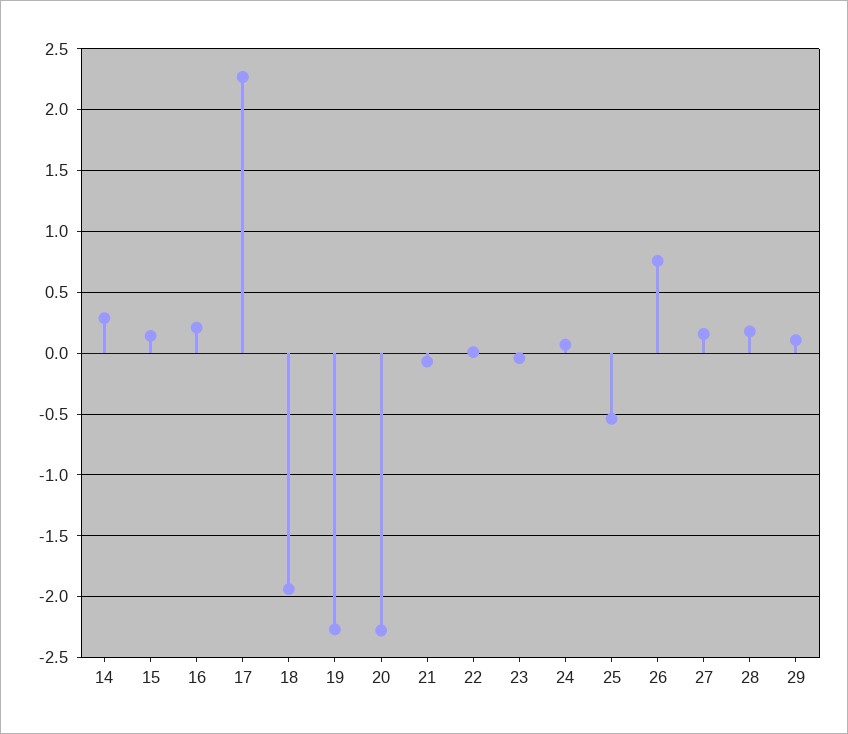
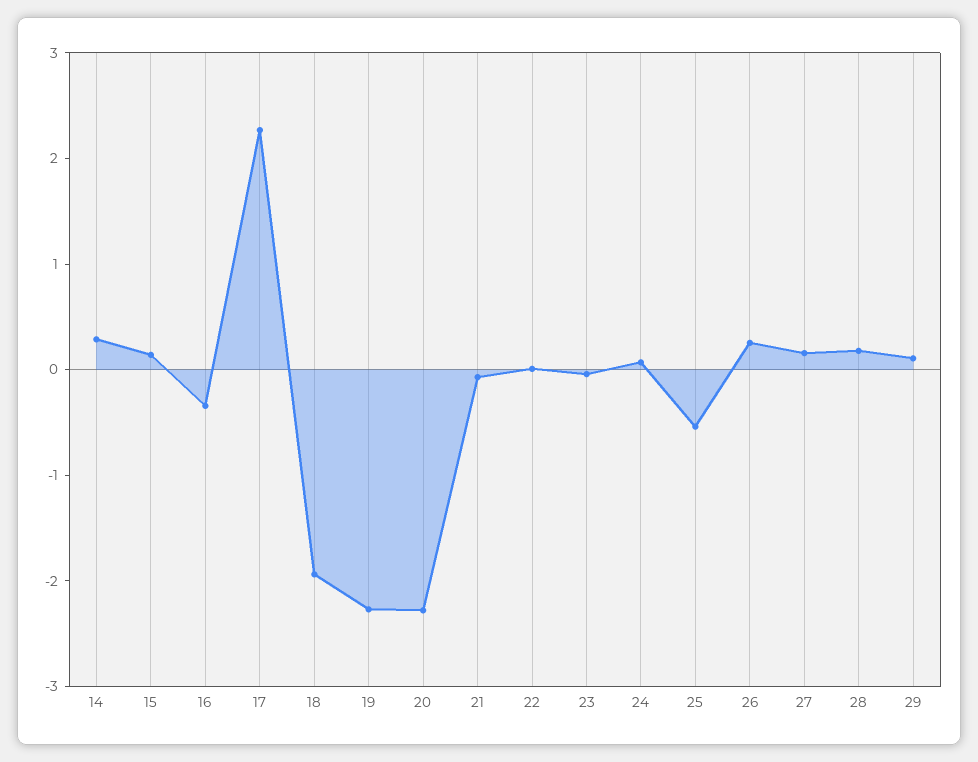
  {
    "14": 0.3,
    "15": 0.15,
-   "16": 0.2,
+   "16": -0.4,
    "17": 2.25,
    "18": -1.95,
    "19": -2.25,
    "20": -2.3,
    "21": -0.05,
    "22": 0,
    "23": -0.05,
    "24": 0.05,
    "25": -0.55,
-   "26": 0.75,
+   "26": 0.2,
    "27": 0.15,
    "28": 0.2,
    "29": 0.1
  }

